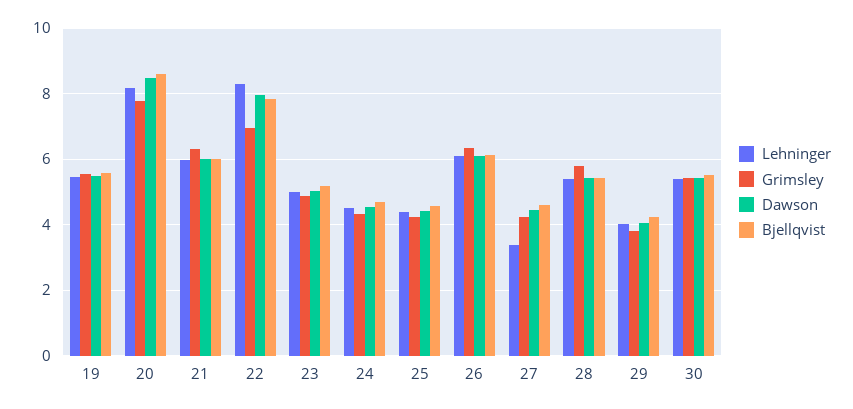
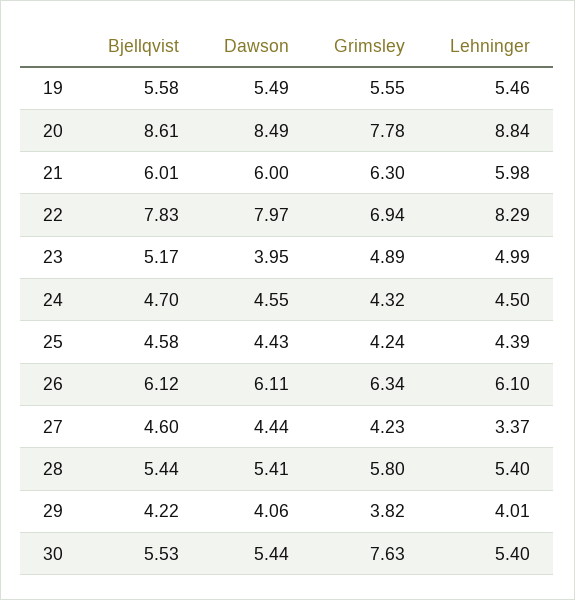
  {
    "Lehninger": {
      "19": 5.46,
-     "20": 8.2,
+     "20": 8.84,
      "21": 5.98,
      "22": 8.29,
      "23": 4.99,
      "24": 4.5,
      "25": 4.39,
      "26": 6.1,
      "27": 3.37,
      "28": 5.4,
      "29": 4.01,
      "30": 5.4
    },
    "Grimsley": {
      "19": 5.55,
      "20": 7.78,
      "21": 6.3,
      "22": 6.94,
      "23": 4.89,
      "24": 4.32,
      "25": 4.24,
      "26": 6.34,
      "27": 4.23,
      "28": 5.8,
      "29": 3.82,
-     "30": 5.4
+     "30": 7.63
    },
    "Dawson": {
      "19": 5.49,
      "20": 8.49,
      "21": 6,
      "22": 7.97,
-     "23": 5,
+     "23": 3.95,
      "24": 4.55,
      "25": 4.43,
      "26": 6.11,
      "27": 4.44,
      "28": 5.41,
      "29": 4.06,
      "30": 5.44
    },
    "Bjellqvist": {
      "19": 5.58,
      "20": 8.61,
      "21": 6.01,
      "22": 7.83,
      "23": 5.17,
      "24": 4.7,
      "25": 4.58,
      "26": 6.12,
      "27": 4.6,
      "28": 5.44,
      "29": 4.22,
      "30": 5.53
    }
  }

